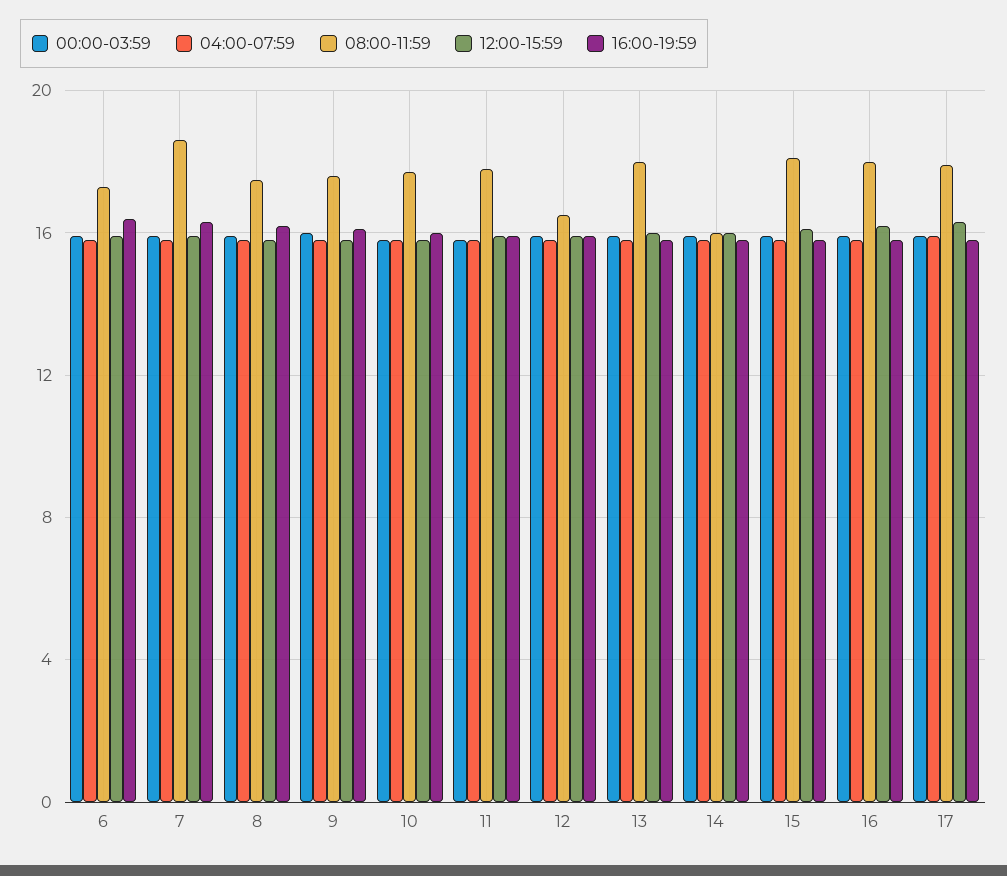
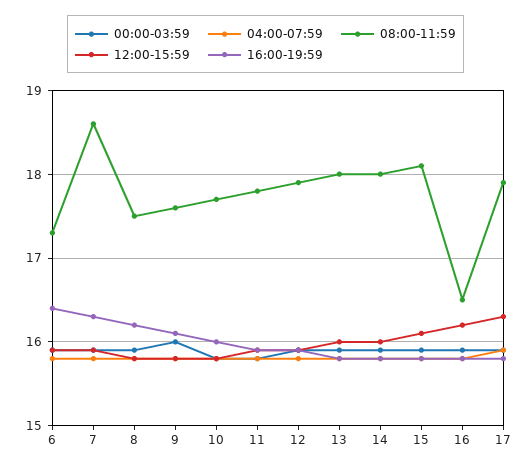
  {
    "00:00-03:59": {
      "6": 15.9,
      "7": 15.9,
      "8": 15.9,
      "9": 16,
      "10": 15.8,
      "11": 15.8,
      "12": 15.9,
      "13": 15.9,
      "14": 15.9,
      "15": 15.9,
      "16": 15.9,
      "17": 15.9
    },
    "04:00-07:59": {
      "6": 15.8,
      "7": 15.8,
      "8": 15.8,
      "9": 15.8,
      "10": 15.8,
      "11": 15.8,
      "12": 15.8,
      "13": 15.8,
      "14": 15.8,
      "15": 15.8,
      "16": 15.8,
      "17": 15.9
    },
    "08:00-11:59": {
      "6": 17.3,
      "7": 18.6,
      "8": 17.5,
      "9": 17.6,
      "10": 17.7,
      "11": 17.8,
-     "12": 16.5,
+     "12": 17.9,
      "13": 18,
-     "14": 16,
+     "14": 18,
      "15": 18.1,
-     "16": 18,
+     "16": 16.5,
      "17": 17.9
    },
    "12:00-15:59": {
      "6": 15.9,
      "7": 15.9,
      "8": 15.8,
      "9": 15.8,
      "10": 15.8,
      "11": 15.9,
      "12": 15.9,
      "13": 16,
      "14": 16,
      "15": 16.1,
      "16": 16.2,
      "17": 16.3
    },
    "16:00-19:59": {
      "6": 16.4,
      "7": 16.3,
      "8": 16.2,
      "9": 16.1,
      "10": 16,
      "11": 15.9,
      "12": 15.9,
      "13": 15.8,
      "14": 15.8,
      "15": 15.8,
      "16": 15.8,
      "17": 15.8
    }
  }

